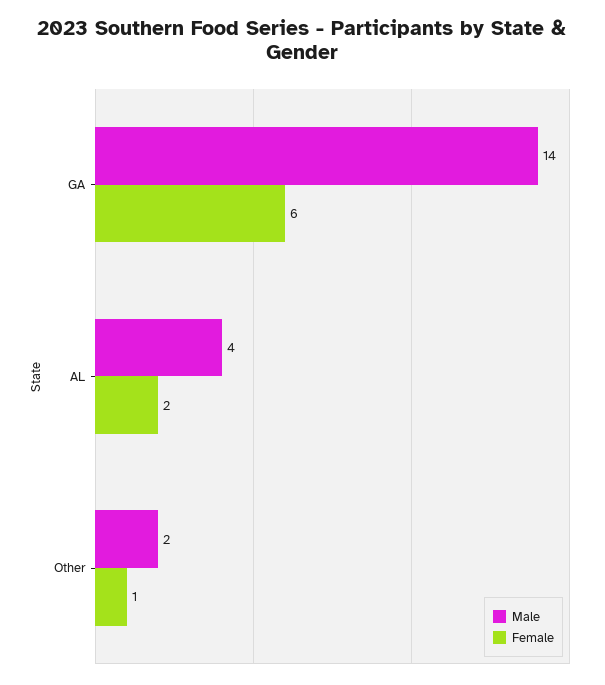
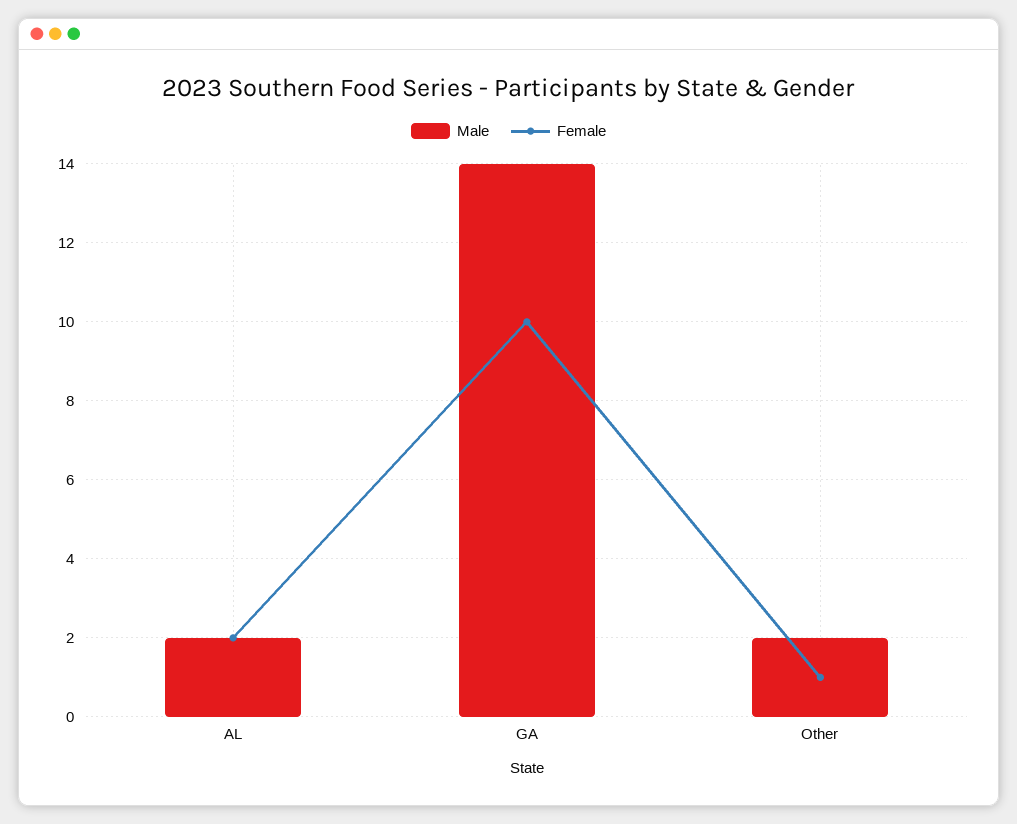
  {
    "Male": {
      "GA": 14,
-     "AL": 4,
+     "AL": 2,
      "Other": 2
    },
    "Female": {
-     "GA": 6,
+     "GA": 10,
      "AL": 2,
      "Other": 1
    }
  }

